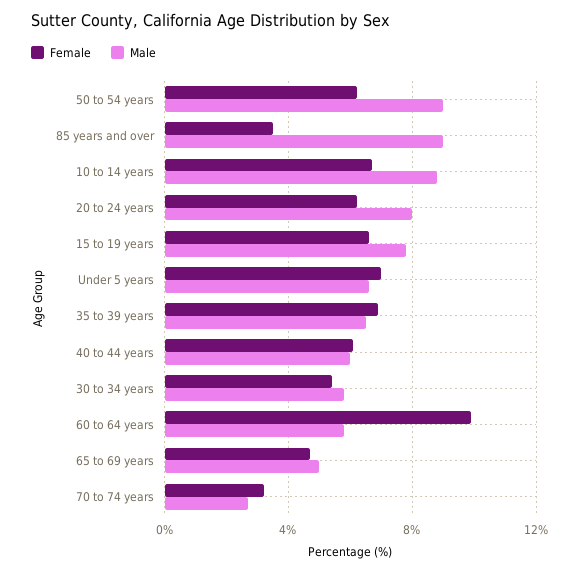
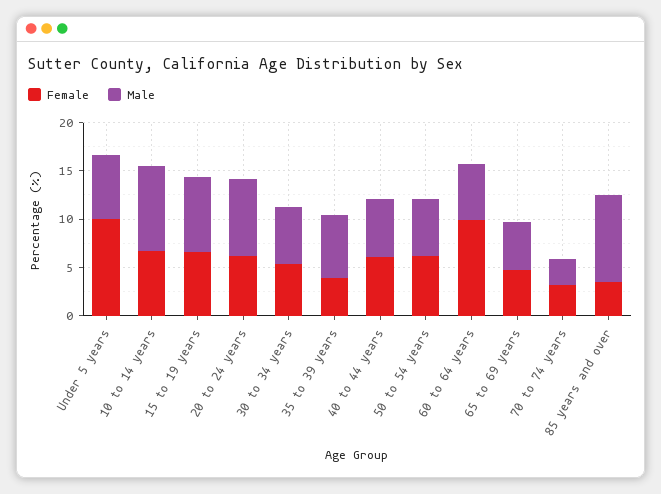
  {
    "Female": {
      "50 to 54 years": 6,
      "85 years and over": 3.5,
      "10 to 14 years": 6.5,
      "20 to 24 years": 6,
      "15 to 19 years": 6.5,
-     "Under 5 years": 7,
+     "Under 5 years": 10,
-     "35 to 39 years": 7,
+     "35 to 39 years": 4,
      "40 to 44 years": 6,
      "30 to 34 years": 5.5,
      "60 to 64 years": 10,
      "65 to 69 years": 4.5,
      "70 to 74 years": 3
    },
    "Male": {
-     "50 to 54 years": 9,
+     "50 to 54 years": 6,
      "85 years and over": 9,
      "10 to 14 years": 9,
      "20 to 24 years": 8,
      "15 to 19 years": 8,
      "Under 5 years": 6.5,
      "35 to 39 years": 6.5,
      "40 to 44 years": 6,
      "30 to 34 years": 6,
      "60 to 64 years": 6,
      "65 to 69 years": 5,
      "70 to 74 years": 2.5
    }
  }

